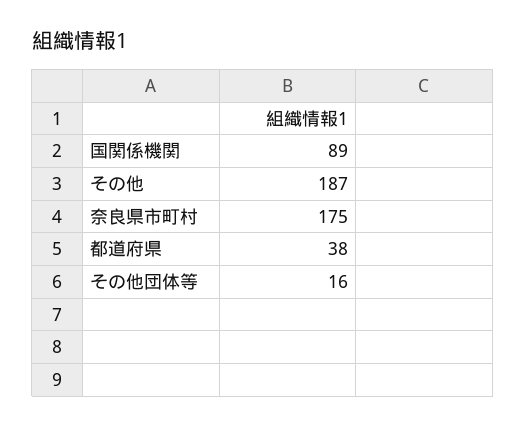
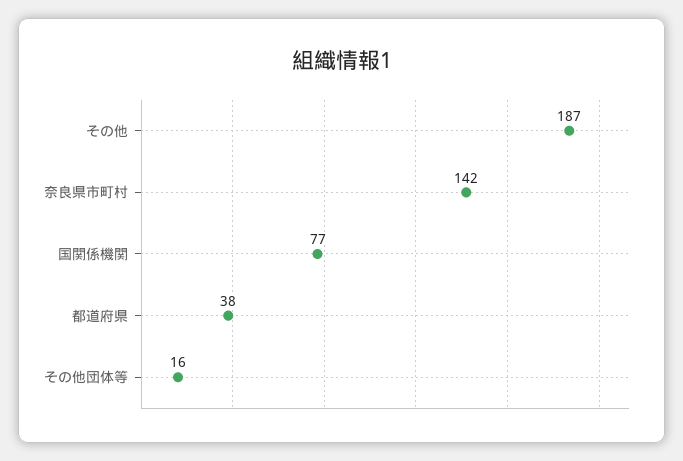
  {
-   "国関係機関": 89,
+   "国関係機関": 77,
    "その他": 187,
-   "奈良県市町村": 175,
+   "奈良県市町村": 142,
    "都道府県": 38,
    "その他団体等": 16
  }

